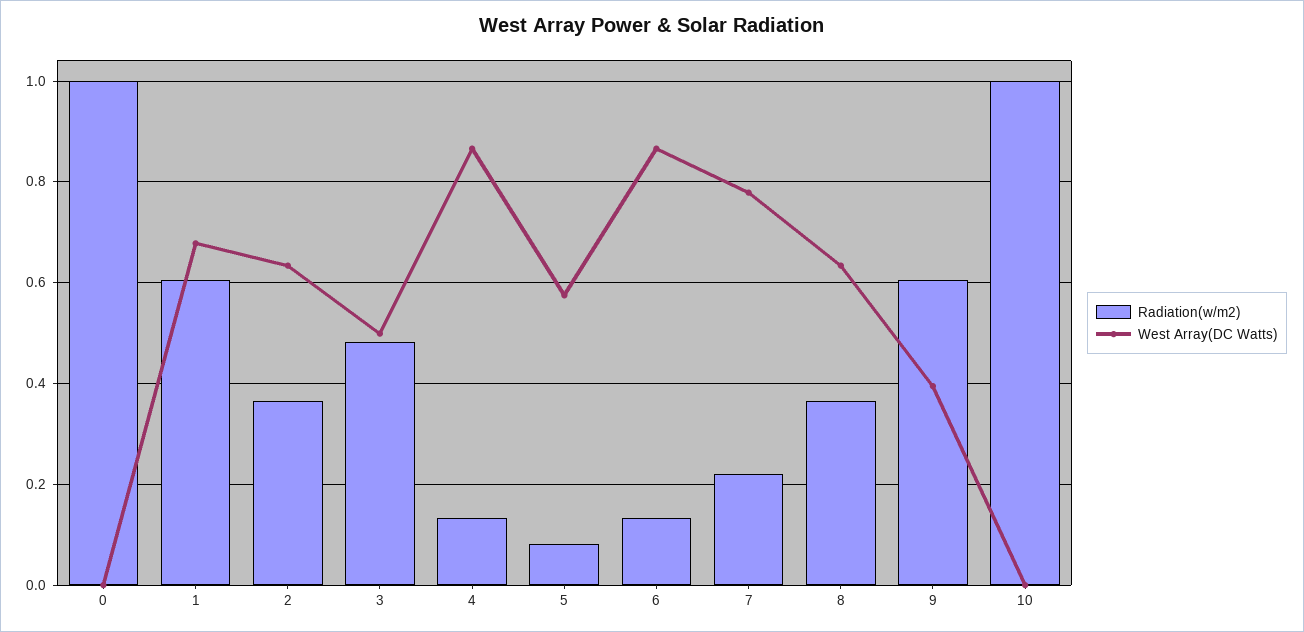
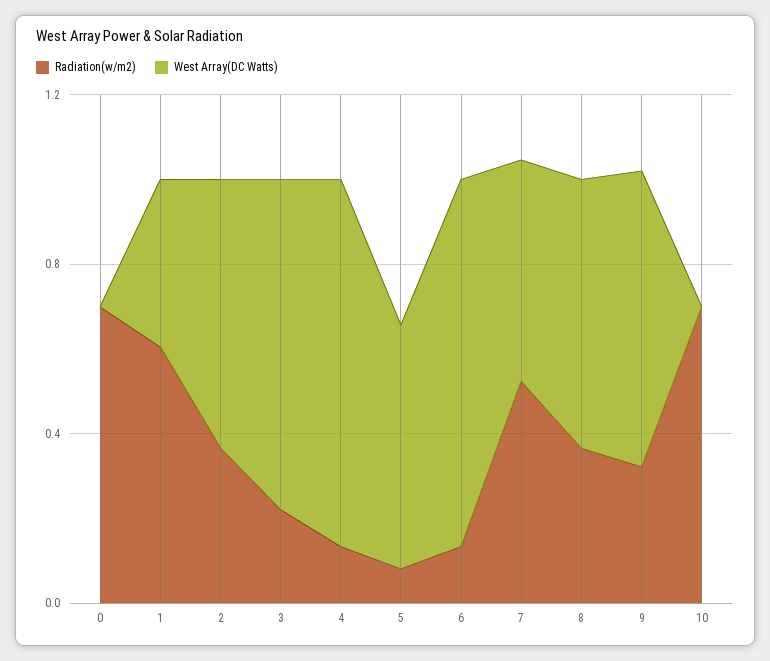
  {
    "Radiation(w/m2)": {
-     "0": 1,
+     "0": 0.7,
      "1": 0.6,
      "2": 0.36,
-     "3": 0.48,
+     "3": 0.2,
      "4": 0.14,
      "5": 0.08,
      "6": 0.14,
-     "7": 0.22,
+     "7": 0.5,
      "8": 0.36,
-     "9": 0.6,
+     "9": 0.3,
-     "10": 1
+     "10": 0.7
    },
    "West Array(DC Watts)": {
      "0": 0,
-     "1": 0.68,
+     "1": 0.4,
      "2": 0.64,
-     "3": 0.5,
+     "3": 0.8,
      "4": 0.86,
      "5": 0.58,
      "6": 0.86,
-     "7": 0.78,
+     "7": 0.5,
      "8": 0.64,
-     "9": 0.4,
+     "9": 0.7,
      "10": 0
    }
  }

